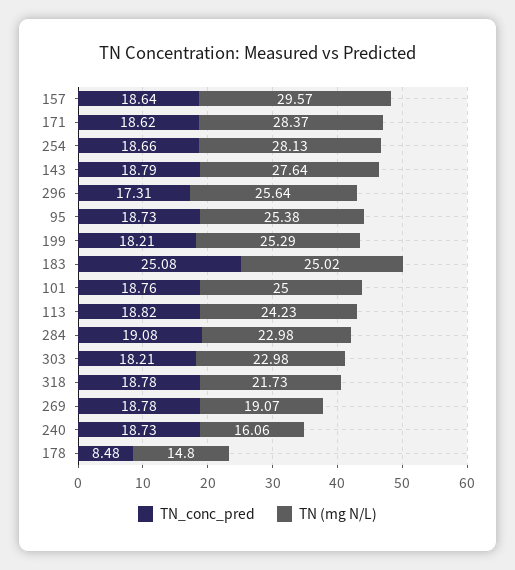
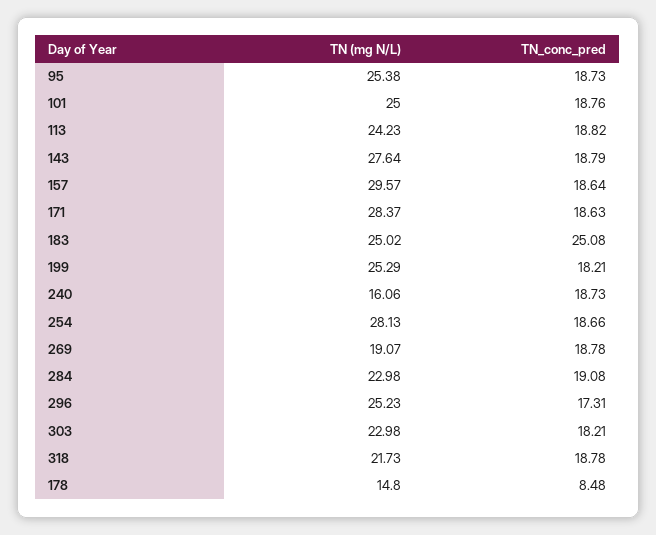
  {
    "TN_conc_pred": {
      "157": 18.64,
-     "171": 18.62,
+     "171": 18.63,
      "254": 18.66,
      "143": 18.79,
      "296": 17.31,
      "95": 18.73,
      "199": 18.21,
      "183": 25.08,
      "101": 18.76,
      "113": 18.82,
      "284": 19.08,
      "303": 18.21,
      "318": 18.78,
      "269": 18.78,
      "240": 18.73,
      "178": 8.48
    },
    "TN (mg N/L)": {
      "157": 29.57,
      "171": 28.37,
      "254": 28.13,
      "143": 27.64,
-     "296": 25.64,
+     "296": 25.23,
      "95": 25.38,
      "199": 25.29,
      "183": 25.02,
      "101": 25,
      "113": 24.23,
      "284": 22.98,
      "303": 22.98,
      "318": 21.73,
      "269": 19.07,
      "240": 16.06,
      "178": 14.8
    }
  }

